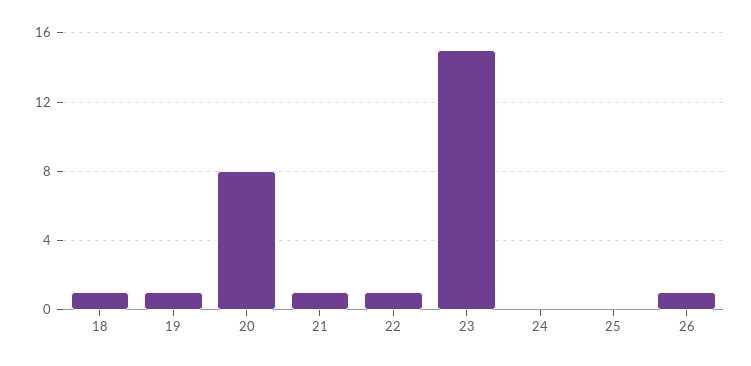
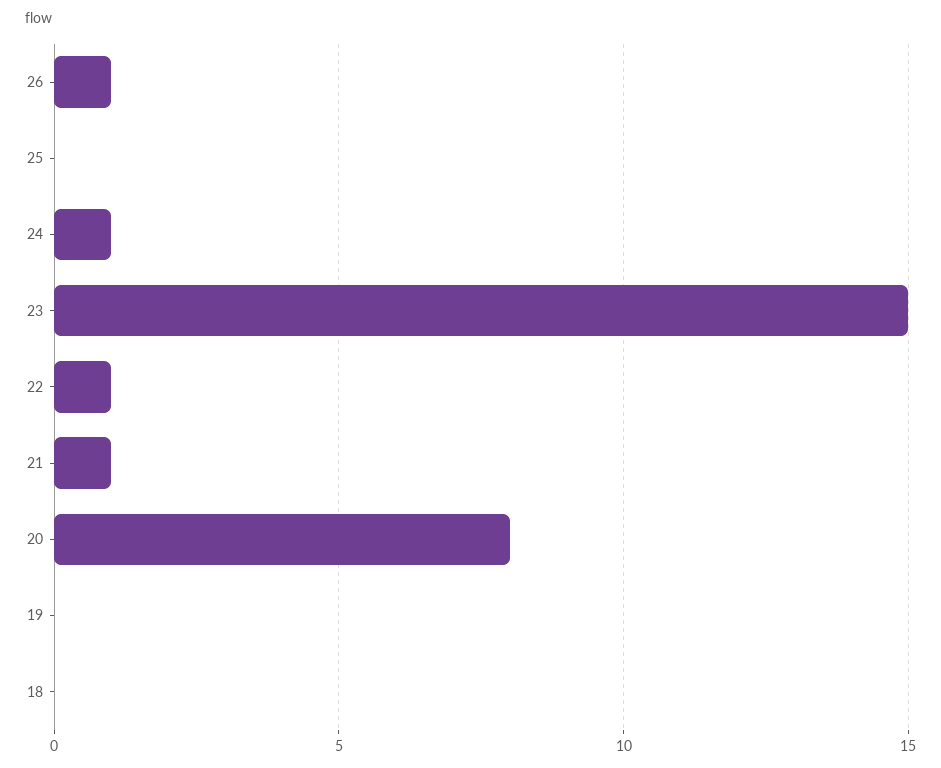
  {
-   "18": 1,
+   "18": 0,
-   "19": 1,
+   "19": 0,
    "20": 8,
    "21": 1,
    "22": 1,
    "23": 15,
-   "24": 0,
+   "24": 1,
    "25": 0,
    "26": 1
  }

